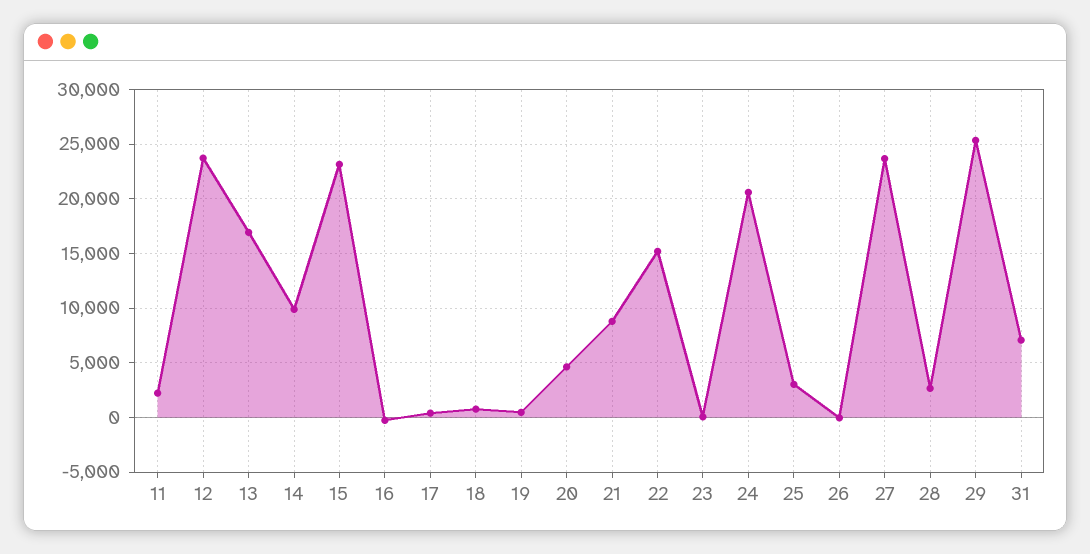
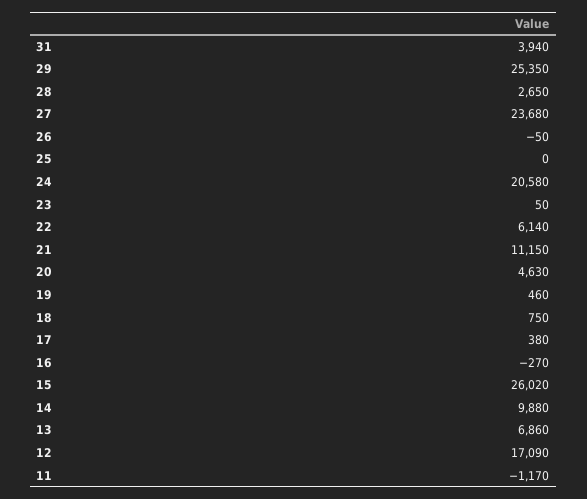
  {
-   "11": 2000,
+   "11": -1170,
-   "12": 24000,
+   "12": 17090,
-   "13": 17000,
+   "13": 6860,
    "14": 9880,
-   "15": 23000,
+   "15": 26020,
    "16": -270,
    "17": 380,
    "18": 750,
    "19": 460,
    "20": 4630,
-   "21": 9000,
+   "21": 11150,
-   "22": 15000,
+   "22": 6140,
    "23": 50,
    "24": 20580,
-   "25": 3000,
+   "25": 0,
    "26": -50,
    "27": 23680,
    "28": 2650,
    "29": 25350,
-   "31": 7000
+   "31": 3940
  }

